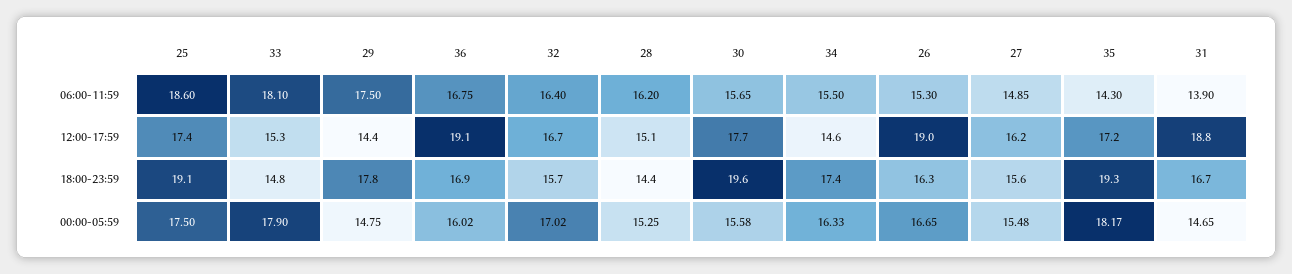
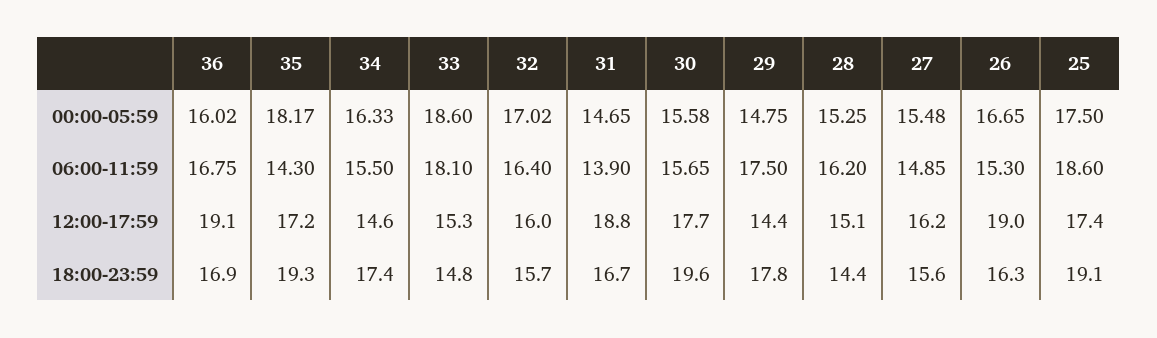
  {
    "25": {
      "06:00-11:59": 18.6,
      "12:00-17:59": 17.4,
      "18:00-23:59": 19.1,
      "00:00-05:59": 17.5
    },
    "33": {
      "06:00-11:59": 18.1,
      "12:00-17:59": 15.3,
      "18:00-23:59": 14.8,
-     "00:00-05:59": 17.9
+     "00:00-05:59": 18.6
    },
    "29": {
      "06:00-11:59": 17.5,
      "12:00-17:59": 14.4,
      "18:00-23:59": 17.8,
      "00:00-05:59": 14.75
    },
    "36": {
      "06:00-11:59": 16.75,
      "12:00-17:59": 19.1,
      "18:00-23:59": 16.9,
      "00:00-05:59": 16.02
    },
    "32": {
      "06:00-11:59": 16.4,
-     "12:00-17:59": 16.7,
+     "12:00-17:59": 16,
      "18:00-23:59": 15.7,
      "00:00-05:59": 17.02
    },
    "28": {
      "06:00-11:59": 16.2,
      "12:00-17:59": 15.1,
      "18:00-23:59": 14.4,
      "00:00-05:59": 15.25
    },
    "30": {
      "06:00-11:59": 15.65,
      "12:00-17:59": 17.7,
      "18:00-23:59": 19.6,
      "00:00-05:59": 15.58
    },
    "34": {
      "06:00-11:59": 15.5,
      "12:00-17:59": 14.6,
      "18:00-23:59": 17.4,
      "00:00-05:59": 16.33
    },
    "26": {
      "06:00-11:59": 15.3,
      "12:00-17:59": 19,
      "18:00-23:59": 16.3,
      "00:00-05:59": 16.65
    },
    "27": {
      "06:00-11:59": 14.85,
      "12:00-17:59": 16.2,
      "18:00-23:59": 15.6,
      "00:00-05:59": 15.48
    },
    "35": {
      "06:00-11:59": 14.3,
      "12:00-17:59": 17.2,
      "18:00-23:59": 19.3,
      "00:00-05:59": 18.17
    },
    "31": {
      "06:00-11:59": 13.9,
      "12:00-17:59": 18.8,
      "18:00-23:59": 16.7,
      "00:00-05:59": 14.65
    }
  }

